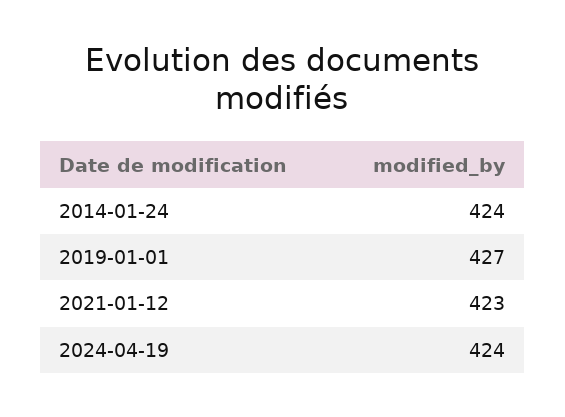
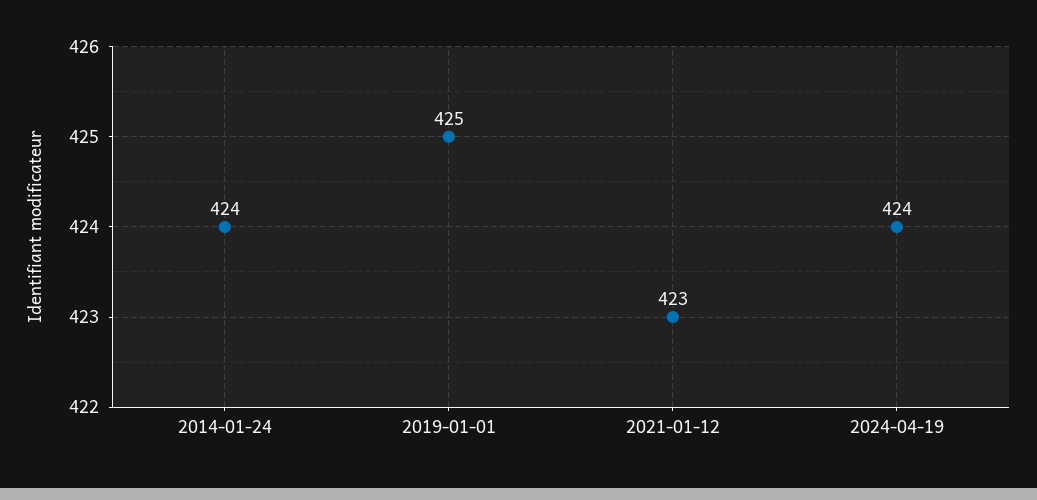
  {
    "2014-01-24": 424,
-   "2019-01-01": 427,
+   "2019-01-01": 425,
    "2021-01-12": 423,
    "2024-04-19": 424
  }

